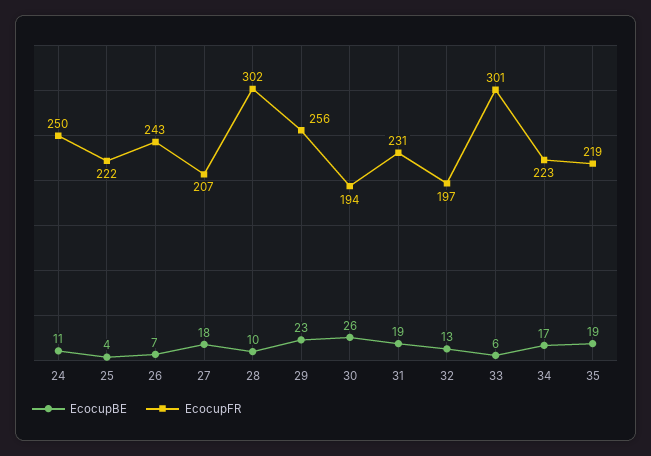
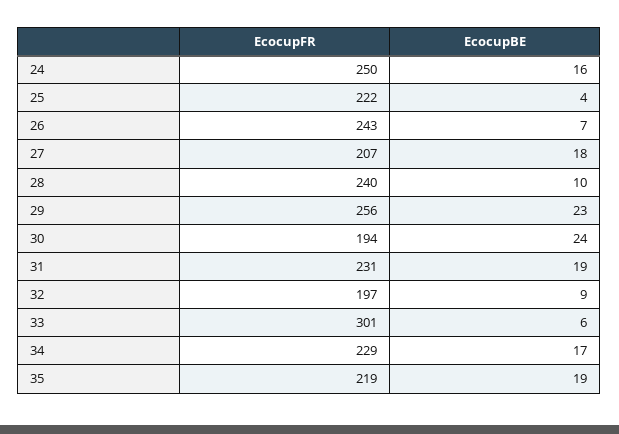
  {
    "EcocupBE": {
-     "24": 11,
+     "24": 16,
      "25": 4,
      "26": 7,
      "27": 18,
      "28": 10,
      "29": 23,
-     "30": 26,
+     "30": 24,
      "31": 19,
-     "32": 13,
+     "32": 9,
      "33": 6,
      "34": 17,
      "35": 19
    },
    "EcocupFR": {
      "24": 250,
      "25": 222,
      "26": 243,
      "27": 207,
-     "28": 302,
+     "28": 240,
      "29": 256,
      "30": 194,
      "31": 231,
      "32": 197,
      "33": 301,
-     "34": 223,
+     "34": 229,
      "35": 219
    }
  }

